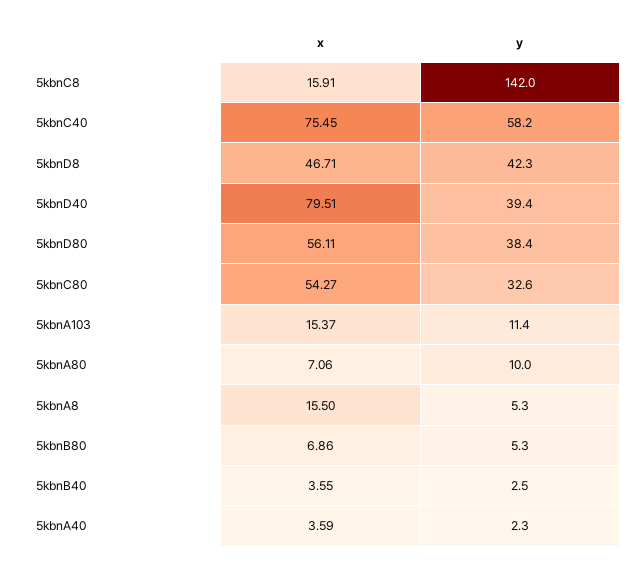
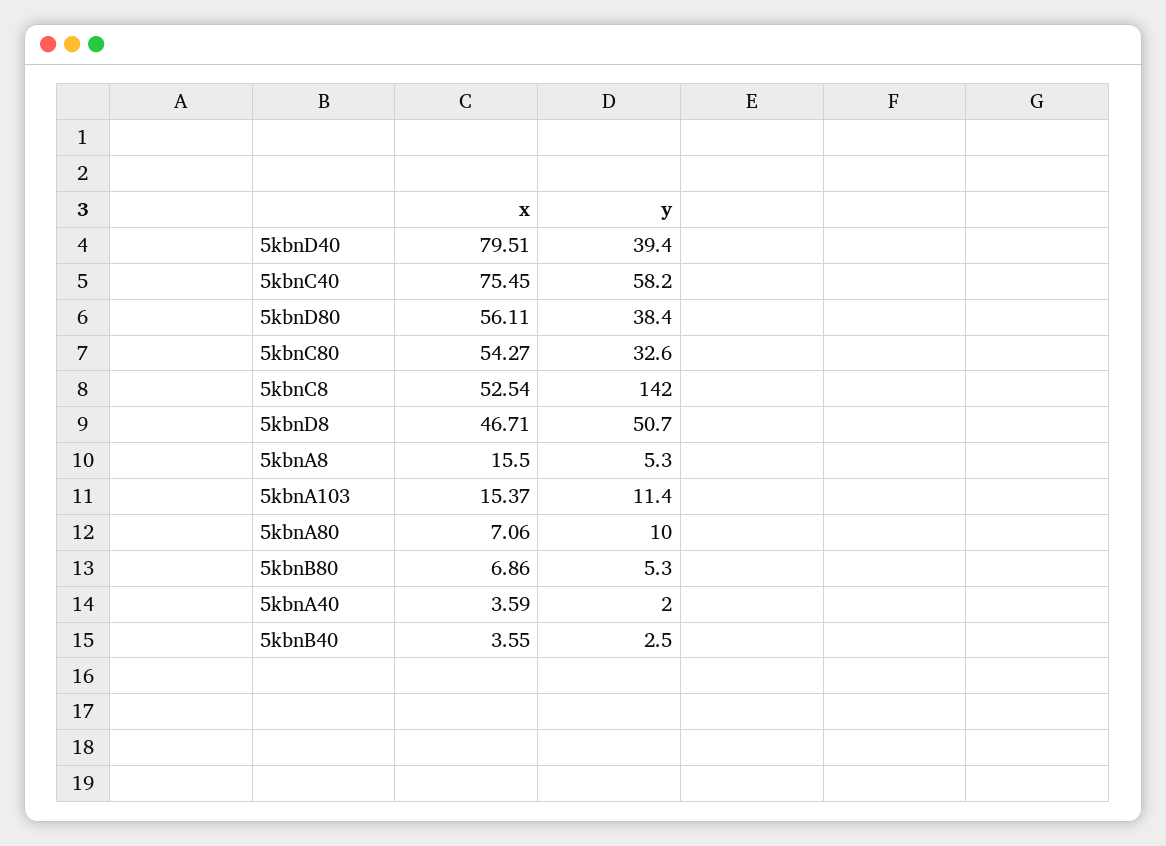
  {
    "x": {
-     "5kbnC8": 15.91,
+     "5kbnC8": 52.54,
      "5kbnC40": 75.45,
      "5kbnD8": 46.71,
      "5kbnD40": 79.51,
      "5kbnD80": 56.11,
      "5kbnC80": 54.27,
      "5kbnA103": 15.37,
      "5kbnA80": 7.06,
      "5kbnA8": 15.5,
      "5kbnB80": 6.86,
      "5kbnB40": 3.55,
      "5kbnA40": 3.59
    },
    "y": {
      "5kbnC8": 142,
      "5kbnC40": 58.2,
-     "5kbnD8": 42.3,
+     "5kbnD8": 50.7,
      "5kbnD40": 39.4,
      "5kbnD80": 38.4,
      "5kbnC80": 32.6,
      "5kbnA103": 11.4,
      "5kbnA80": 10,
      "5kbnA8": 5.3,
      "5kbnB80": 5.3,
      "5kbnB40": 2.5,
-     "5kbnA40": 2.3
+     "5kbnA40": 2
    }
  }

